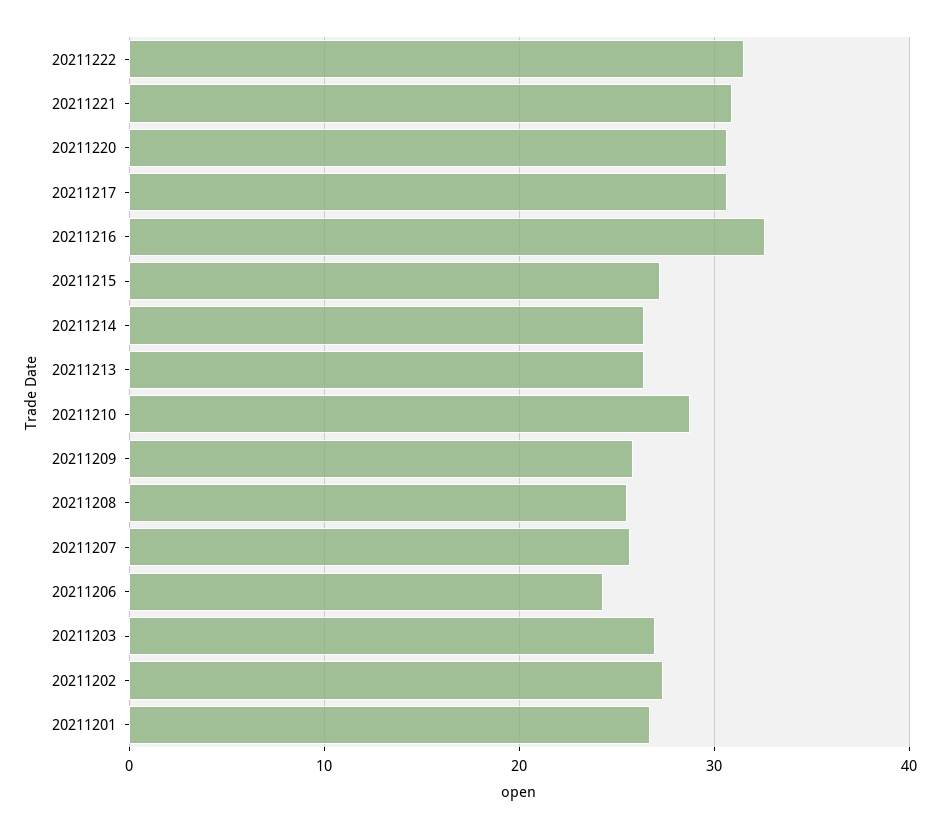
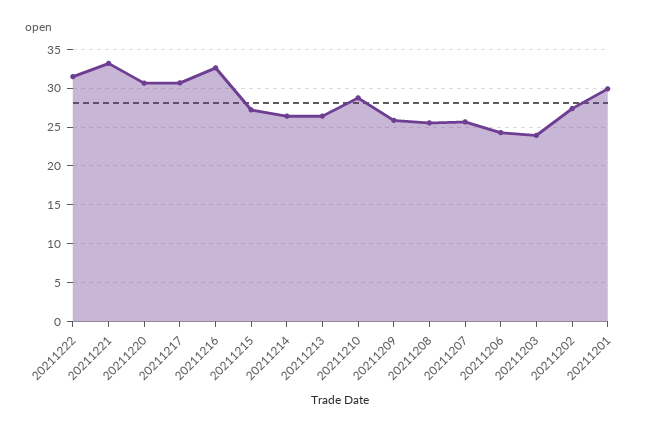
  {
    "20211222": 32,
-   "20211221": 31,
+   "20211221": 33,
    "20211220": 31,
    "20211217": 31,
    "20211216": 33,
    "20211215": 27,
    "20211214": 26,
    "20211213": 26,
    "20211210": 29,
    "20211209": 26,
    "20211208": 26,
    "20211207": 26,
    "20211206": 24,
-   "20211203": 27,
+   "20211203": 24,
    "20211202": 27,
-   "20211201": 27
+   "20211201": 30
  }

